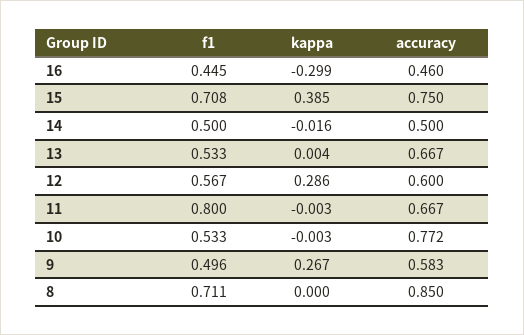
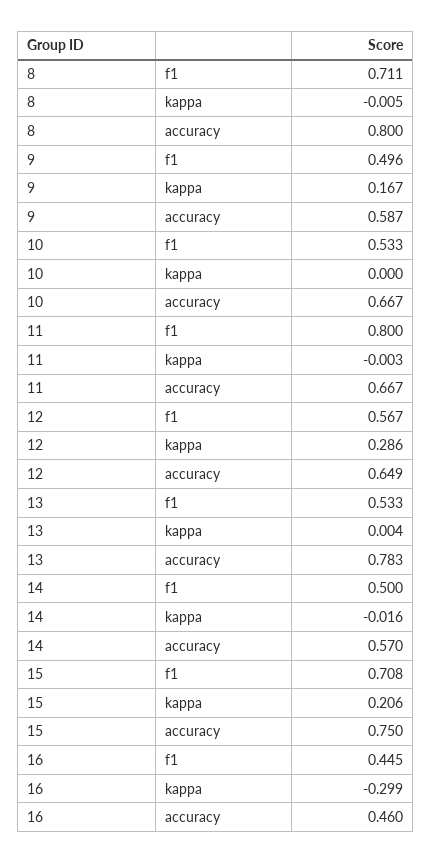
  {
    "f1": {
      "16": 0.445,
      "15": 0.708,
      "14": 0.5,
      "13": 0.533,
      "12": 0.567,
      "11": 0.8,
      "10": 0.533,
      "9": 0.496,
      "8": 0.711
    },
    "kappa": {
      "16": -0.299,
-     "15": 0.385,
+     "15": 0.206,
      "14": -0.016,
      "13": 0.004,
      "12": 0.286,
      "11": -0.003,
-     "10": -0.003,
+     "10": 0,
-     "9": 0.267,
+     "9": 0.167,
-     "8": 0
+     "8": -0.005
    },
    "accuracy": {
      "16": 0.46,
      "15": 0.75,
-     "14": 0.5,
+     "14": 0.57,
-     "13": 0.667,
+     "13": 0.783,
-     "12": 0.6,
+     "12": 0.649,
      "11": 0.667,
-     "10": 0.772,
+     "10": 0.667,
-     "9": 0.583,
+     "9": 0.587,
-     "8": 0.85
+     "8": 0.8
    }
  }

